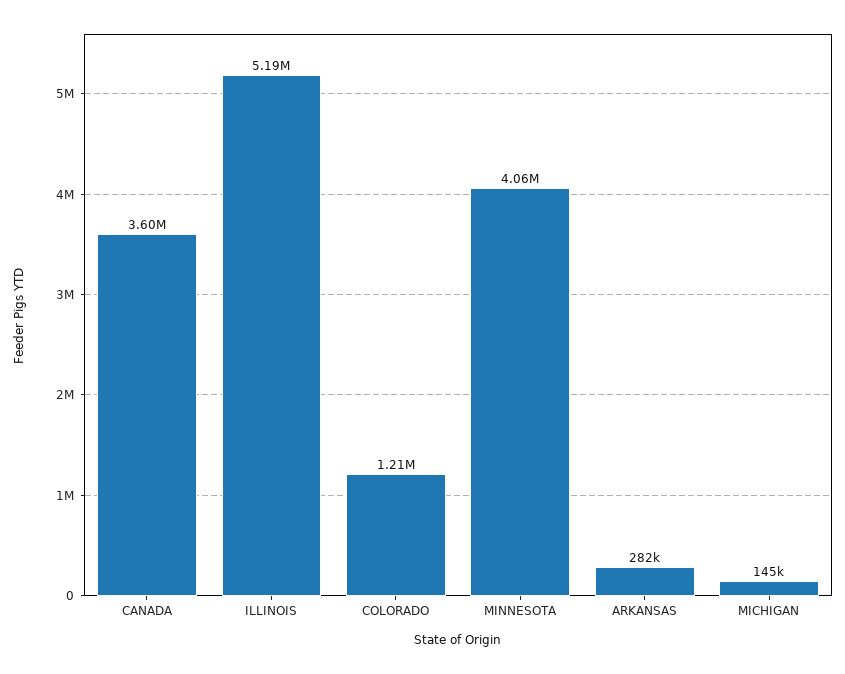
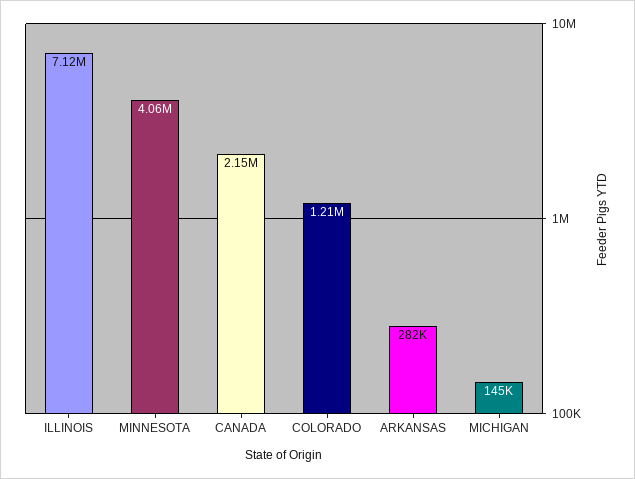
  {
-   "CANADA": 3600000,
+   "CANADA": 2150000,
-   "ILLINOIS": 5190000,
+   "ILLINOIS": 7120000,
    "COLORADO": 1210000,
    "MINNESOTA": 4060000,
    "ARKANSAS": 282000,
    "MICHIGAN": 145000
  }

